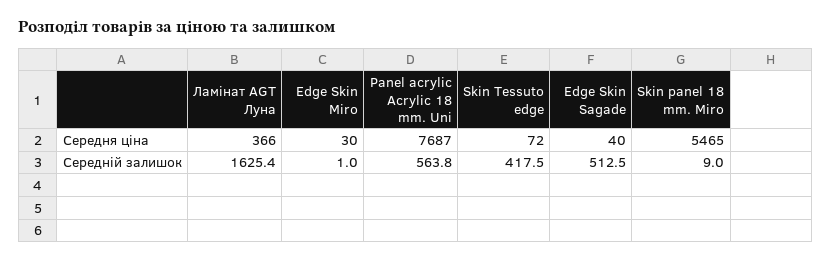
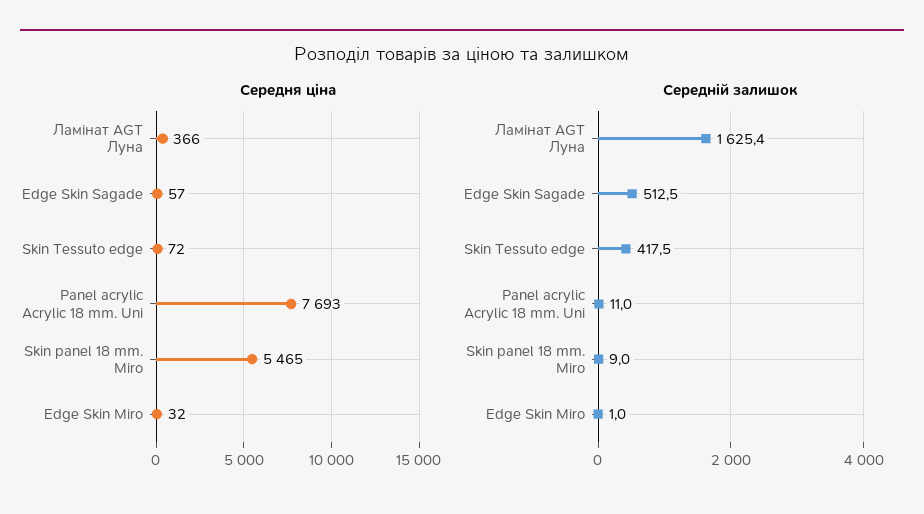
  {
    "Середня ціна": {
      "Ламінат AGT Луна": 366,
-     "Edge Skin Miro": 30,
+     "Edge Skin Miro": 32,
-     "Panel acrylic Acrylic 18 mm. Uni": 7687,
+     "Panel acrylic Acrylic 18 mm. Uni": 7693,
      "Skin Tessuto edge": 72,
-     "Edge Skin Sagade": 40,
+     "Edge Skin Sagade": 57,
      "Skin panel 18 mm. Miro": 5465
    },
    "Середній залишок": {
      "Ламінат AGT Луна": 1625.4,
      "Edge Skin Miro": 1,
-     "Panel acrylic Acrylic 18 mm. Uni": 563.8,
+     "Panel acrylic Acrylic 18 mm. Uni": 11,
      "Skin Tessuto edge": 417.5,
      "Edge Skin Sagade": 512.5,
      "Skin panel 18 mm. Miro": 9
    }
  }

